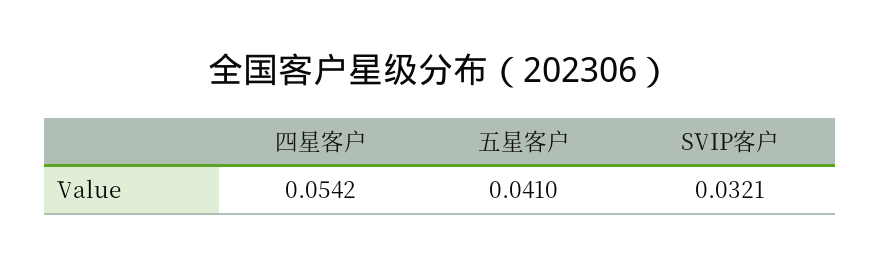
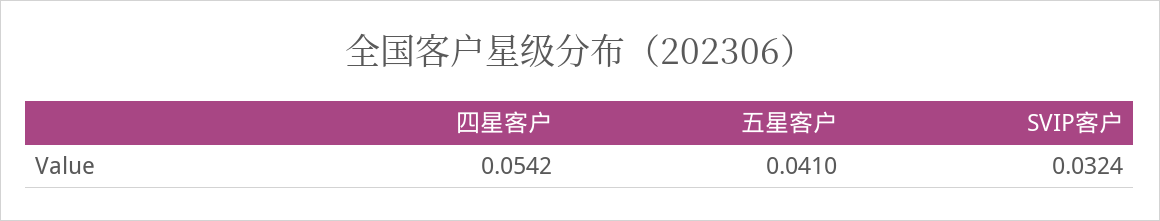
  {
    "四星客户": 0.0542,
    "五星客户": 0.041,
-   "SVIP客户": 0.0321
+   "SVIP客户": 0.0324
  }

